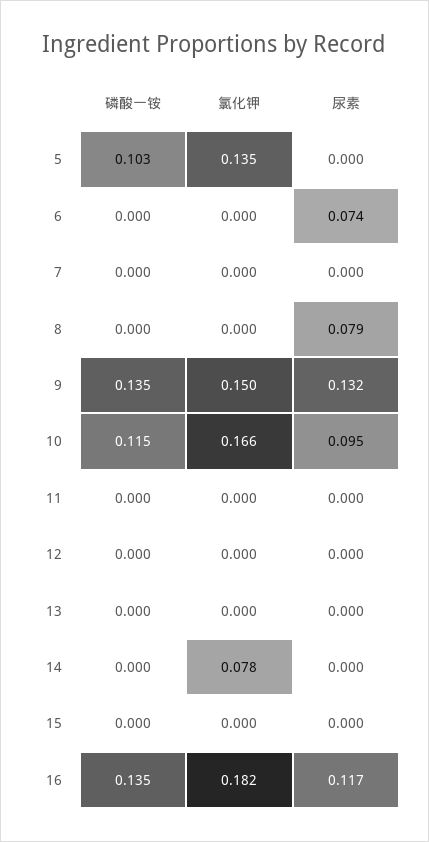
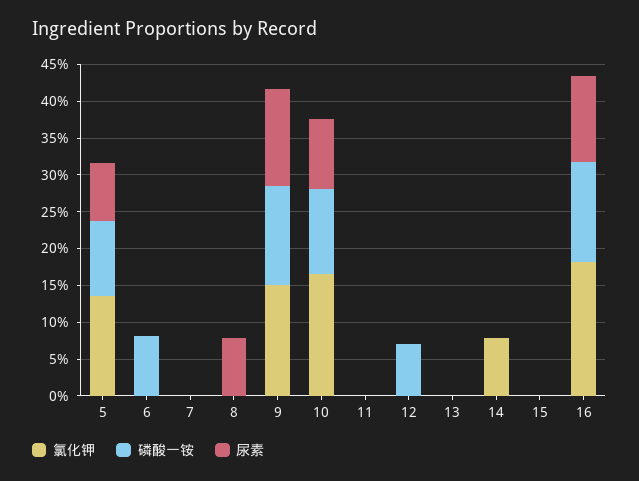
  {
    "磷酸一铵": {
      "5": 0.103,
-     "6": 0,
+     "6": 0.075,
      "7": 0,
      "8": 0,
      "9": 0.135,
      "10": 0.115,
      "11": 0,
-     "12": 0,
+     "12": 0.075,
      "13": 0,
      "14": 0,
      "15": 0,
      "16": 0.135
    },
    "氯化钾": {
      "5": 0.135,
      "6": 0,
      "7": 0,
      "8": 0,
      "9": 0.15,
      "10": 0.166,
      "11": 0,
      "12": 0,
      "13": 0,
      "14": 0.078,
      "15": 0,
      "16": 0.182
    },
    "尿素": {
-     "5": 0,
+     "5": 0.075,
-     "6": 0.074,
+     "6": 0,
      "7": 0,
      "8": 0.079,
      "9": 0.132,
      "10": 0.095,
      "11": 0,
      "12": 0,
      "13": 0,
      "14": 0,
      "15": 0,
      "16": 0.117
    }
  }

